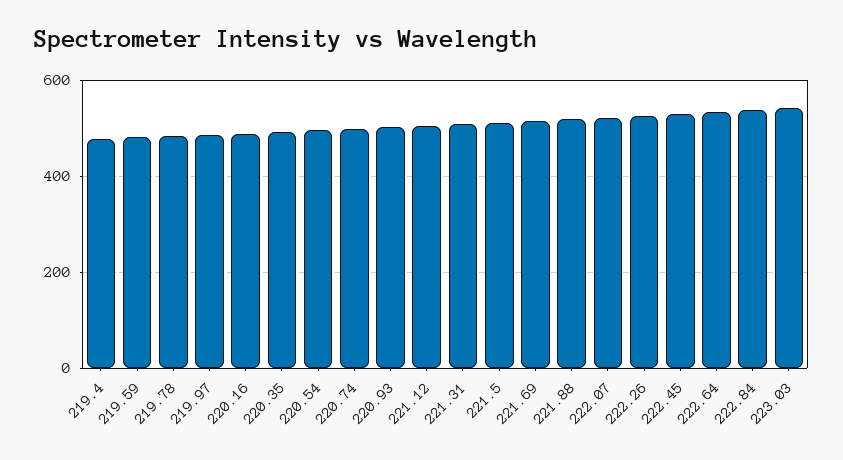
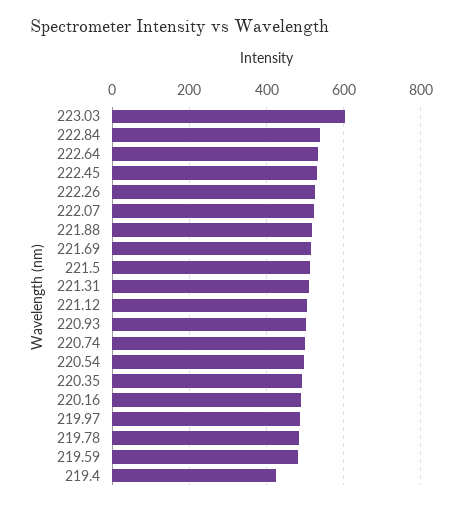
  {
-   "219.4": 480,
+   "219.4": 420,
    "219.59": 480,
    "219.78": 480,
    "219.97": 480,
    "220.16": 480,
    "220.35": 500,
    "220.54": 500,
    "220.74": 500,
    "220.93": 500,
    "221.12": 500,
    "221.31": 500,
    "221.5": 520,
    "221.69": 520,
    "221.88": 520,
    "222.07": 520,
    "222.26": 520,
    "222.45": 540,
    "222.64": 540,
    "222.84": 540,
-   "223.03": 540
+   "223.03": 600
  }

